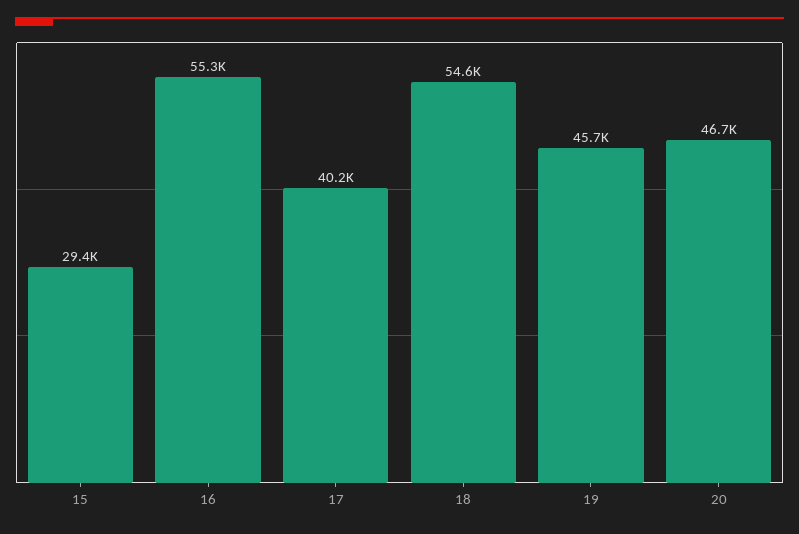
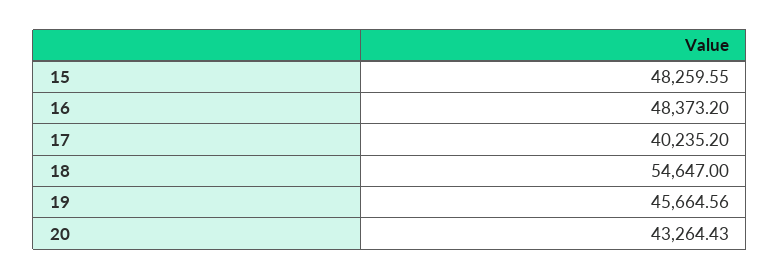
  {
-   "15": 29400,
+   "15": 48259.55,
-   "16": 55300,
+   "16": 48373.2,
    "17": 40235.2,
    "18": 54647,
    "19": 45664.56,
-   "20": 46700
+   "20": 43264.43
  }

